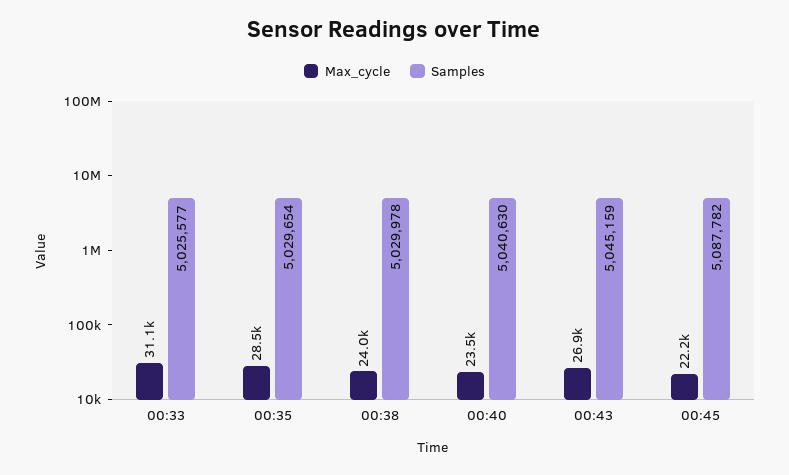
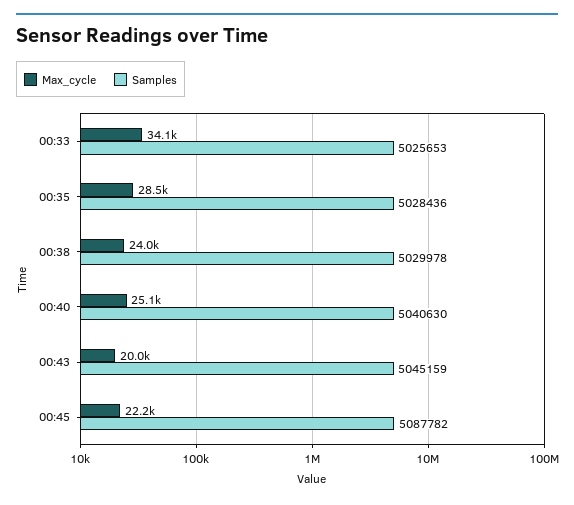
  {
    "Max_cycle": {
-     "00:33": 31100,
+     "00:33": 34100,
      "00:35": 28500,
      "00:38": 24000,
-     "00:40": 23500,
+     "00:40": 25100,
-     "00:43": 26900,
+     "00:43": 20000,
      "00:45": 22200
    },
    "Samples": {
-     "00:33": 5025577,
+     "00:33": 5025653,
-     "00:35": 5029654,
+     "00:35": 5028436,
      "00:38": 5029978,
      "00:40": 5040630,
      "00:43": 5045159,
      "00:45": 5087782
    }
  }

